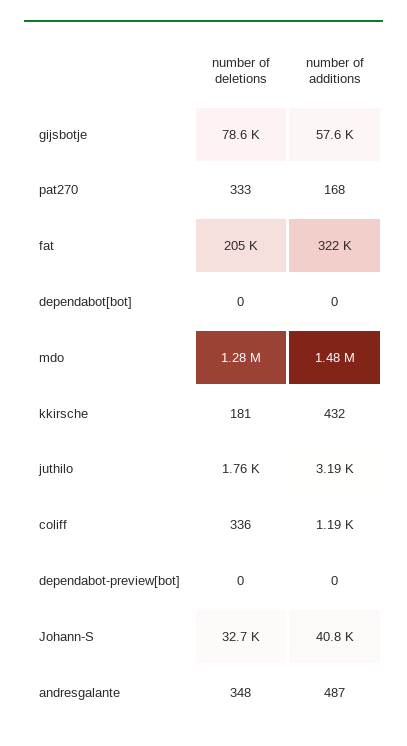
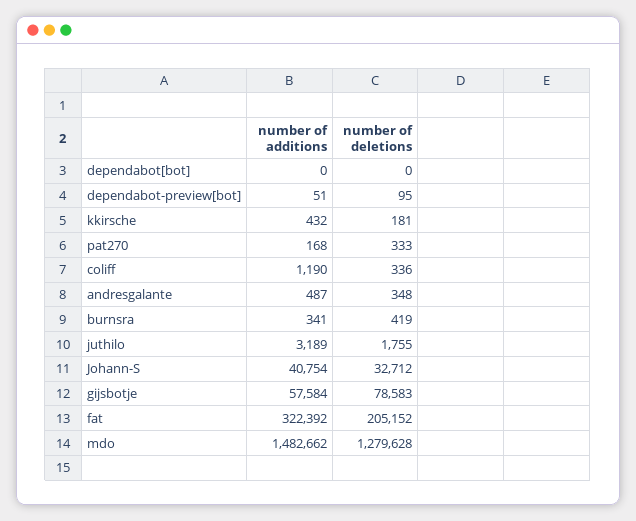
  {
    "number of deletions": {
      "gijsbotje": 78583,
      "pat270": 333,
      "fat": 205152,
      "dependabot[bot]": 0,
      "mdo": 1279628,
      "kkirsche": 181,
      "juthilo": 1755,
      "coliff": 336,
-     "dependabot-preview[bot]": 0,
+     "dependabot-preview[bot]": 95,
      "Johann-S": 32712,
-     "andresgalante": 348
+     "andresgalante": 348,
+     "burnsra": 419
    },
    "number of additions": {
      "gijsbotje": 57584,
      "pat270": 168,
      "fat": 322392,
      "dependabot[bot]": 0,
      "mdo": 1482662,
      "kkirsche": 432,
      "juthilo": 3189,
      "coliff": 1190,
-     "dependabot-preview[bot]": 0,
+     "dependabot-preview[bot]": 51,
      "Johann-S": 40754,
-     "andresgalante": 487
+     "andresgalante": 487,
+     "burnsra": 341
    }
  }

